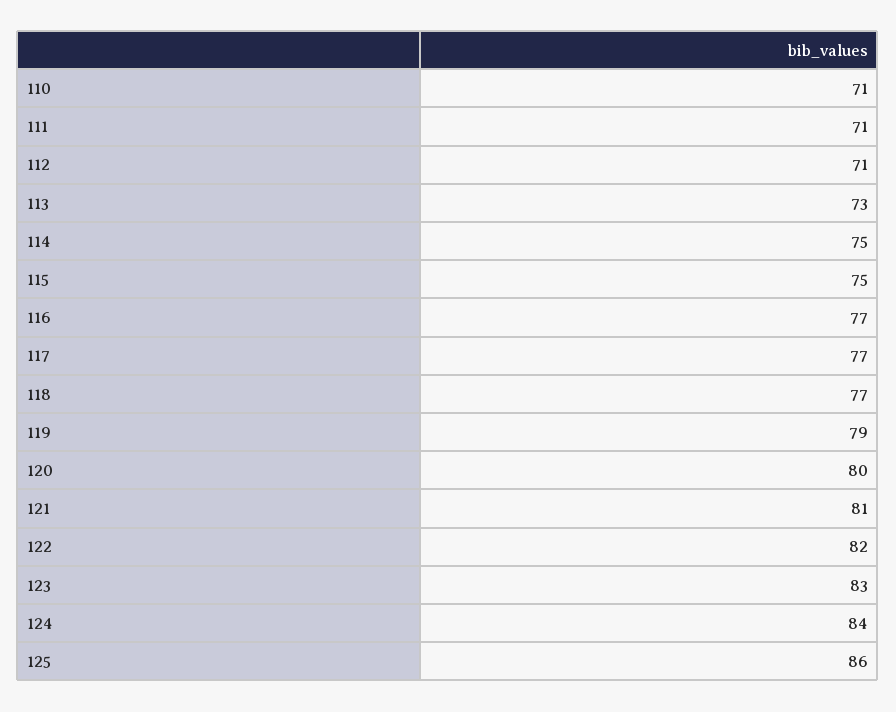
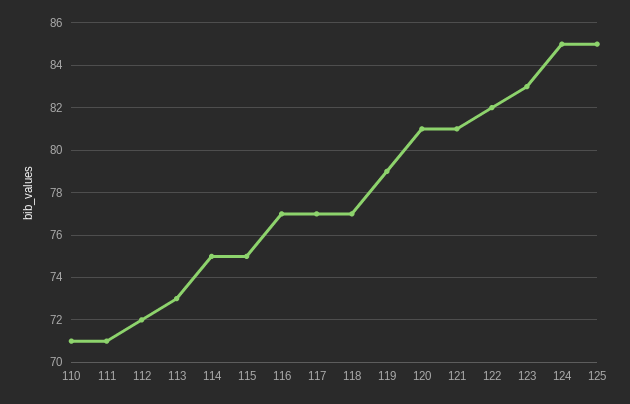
  {
    "110": 71,
    "111": 71,
-   "112": 71,
+   "112": 72,
    "113": 73,
    "114": 75,
    "115": 75,
    "116": 77,
    "117": 77,
    "118": 77,
    "119": 79,
-   "120": 80,
+   "120": 81,
    "121": 81,
    "122": 82,
    "123": 83,
-   "124": 84,
+   "124": 85,
-   "125": 86
+   "125": 85
  }

